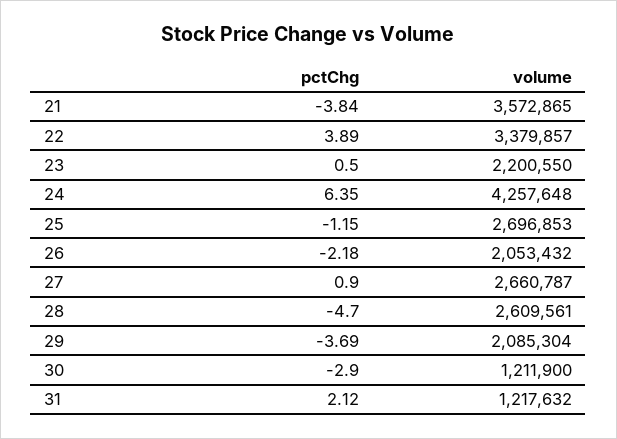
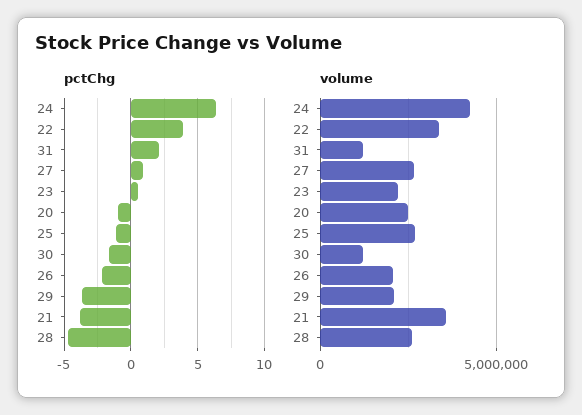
  {
    "pctChg": {
      "21": -3.84,
      "22": 3.89,
      "23": 0.5,
      "24": 6.35,
      "25": -1.15,
      "26": -2.18,
      "27": 0.9,
      "28": -4.7,
      "29": -3.69,
-     "30": -2.9,
+     "30": -1.5,
-     "31": 2.12
+     "31": 2.12,
+     "20": -1
    },
    "volume": {
      "21": 3572865,
      "22": 3379857,
      "23": 2200550,
      "24": 4257648,
      "25": 2696853,
      "26": 2053432,
      "27": 2660787,
      "28": 2609561,
      "29": 2085304,
      "30": 1211900,
-     "31": 1217632
+     "31": 1217632,
+     "20": 2500000
    }
  }

